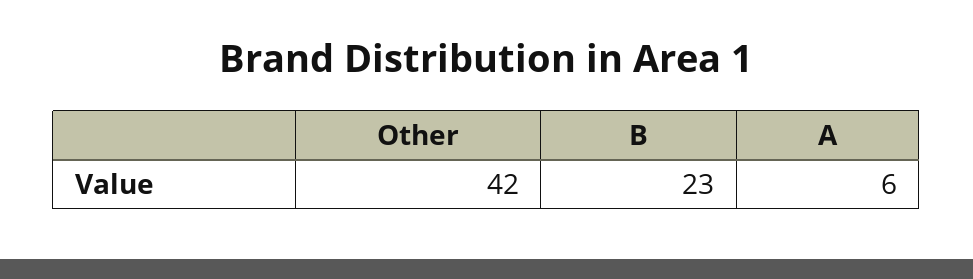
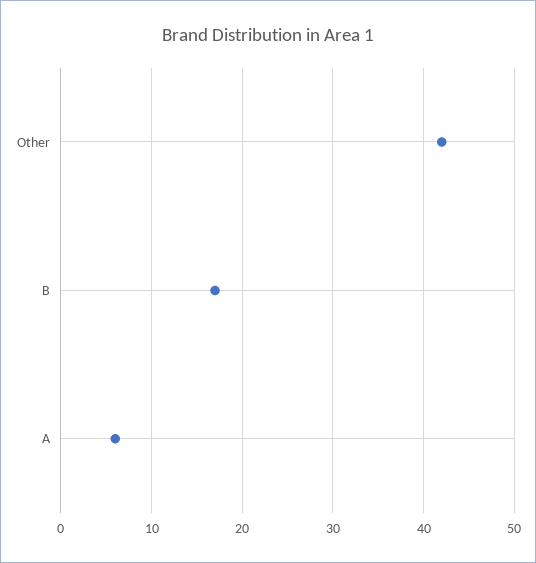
  {
    "Other": 42,
-   "B": 23,
+   "B": 17,
    "A": 6
  }

